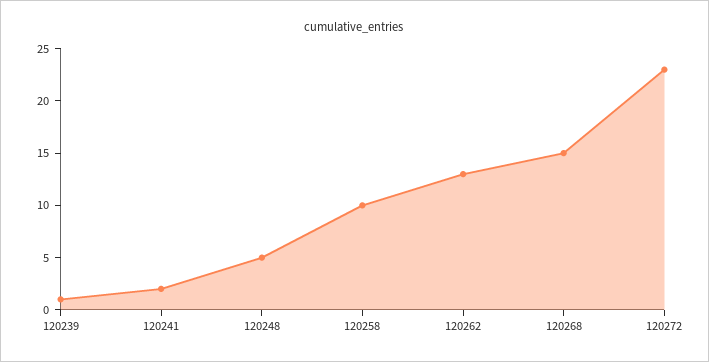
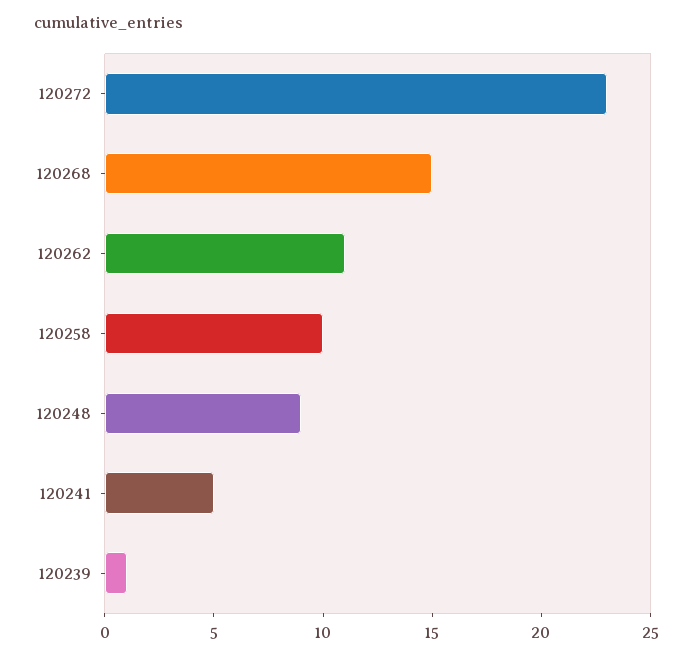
  {
    "120239": 1,
-   "120241": 2,
+   "120241": 5,
-   "120248": 5,
+   "120248": 9,
    "120258": 10,
-   "120262": 13,
+   "120262": 11,
    "120268": 15,
    "120272": 23
  }

